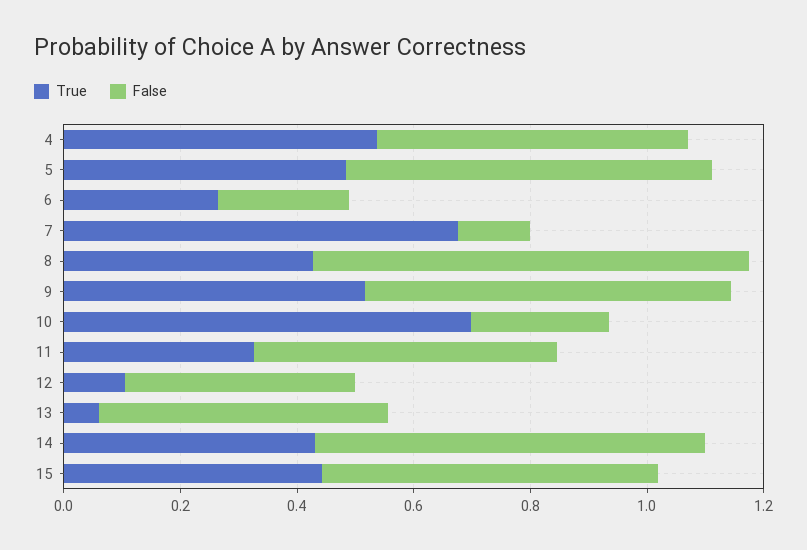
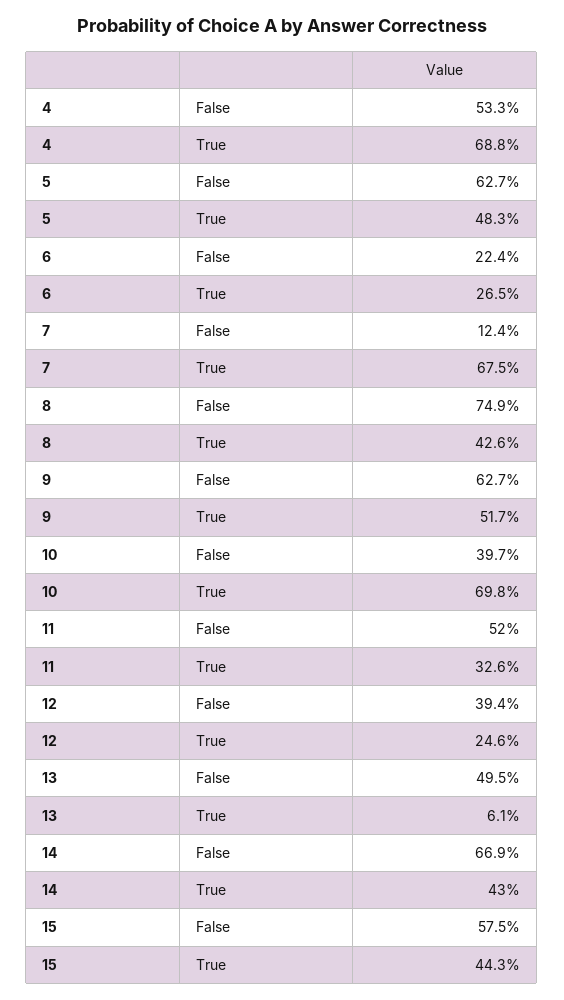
  {
    "True": {
-     "4": 0.55,
+     "4": 0.688,
      "5": 0.483,
      "6": 0.265,
      "7": 0.675,
      "8": 0.426,
      "9": 0.517,
      "10": 0.698,
      "11": 0.326,
-     "12": 0.1,
+     "12": 0.246,
      "13": 0.061,
      "14": 0.43,
      "15": 0.443
    },
    "False": {
      "4": 0.533,
      "5": 0.627,
      "6": 0.224,
      "7": 0.124,
      "8": 0.749,
      "9": 0.627,
-     "10": 0.25,
+     "10": 0.397,
      "11": 0.52,
      "12": 0.394,
      "13": 0.495,
      "14": 0.669,
      "15": 0.575
    }
  }

